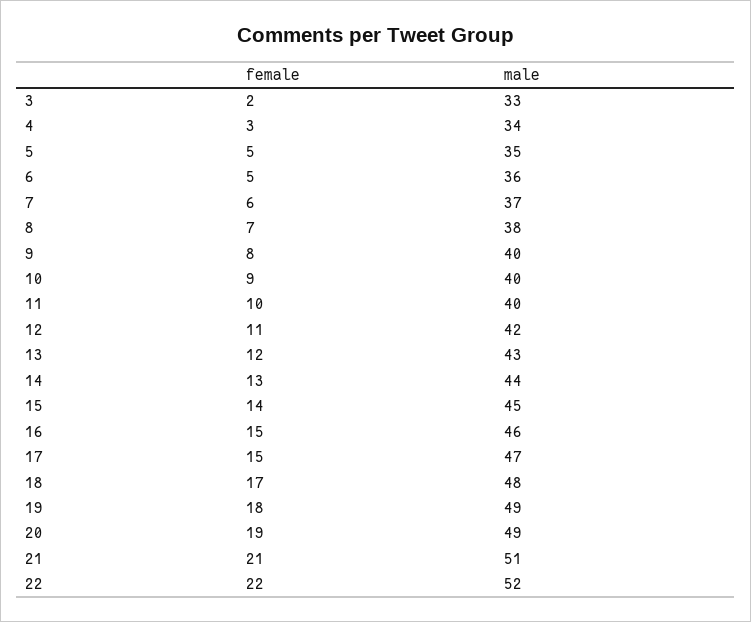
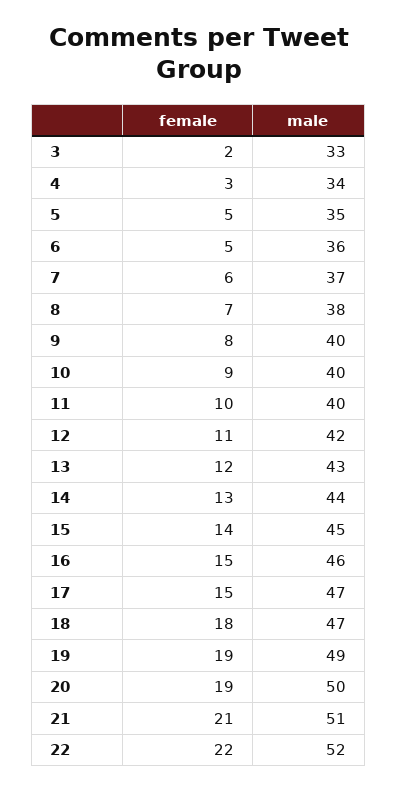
  {
    "female": {
      "3": 2,
      "4": 3,
      "5": 5,
      "6": 5,
      "7": 6,
      "8": 7,
      "9": 8,
      "10": 9,
      "11": 10,
      "12": 11,
      "13": 12,
      "14": 13,
      "15": 14,
      "16": 15,
      "17": 15,
-     "18": 17,
+     "18": 18,
-     "19": 18,
+     "19": 19,
      "20": 19,
      "21": 21,
      "22": 22
    },
    "male": {
      "3": 33,
      "4": 34,
      "5": 35,
      "6": 36,
      "7": 37,
      "8": 38,
      "9": 40,
      "10": 40,
      "11": 40,
      "12": 42,
      "13": 43,
      "14": 44,
      "15": 45,
      "16": 46,
      "17": 47,
-     "18": 48,
+     "18": 47,
      "19": 49,
-     "20": 49,
+     "20": 50,
      "21": 51,
      "22": 52
    }
  }

